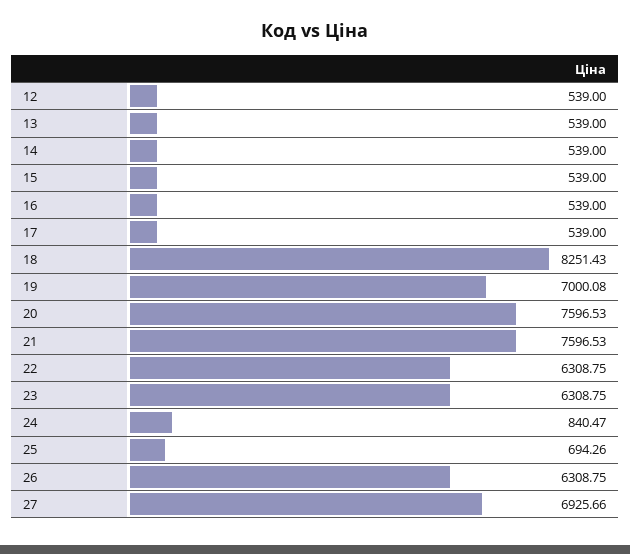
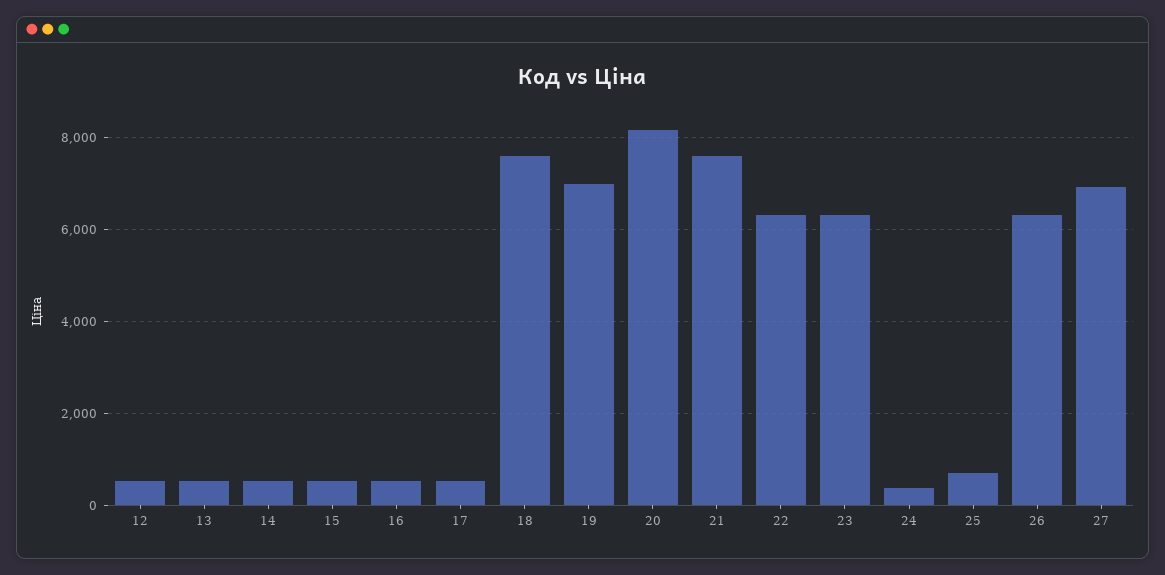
  {
    "12": 539,
    "13": 539,
    "14": 539,
    "15": 539,
    "16": 539,
    "17": 539,
-   "18": 8251.43,
+   "18": 7600,
    "19": 7000.08,
-   "20": 7596.53,
+   "20": 8200,
    "21": 7596.53,
    "22": 6308.75,
    "23": 6308.75,
-   "24": 840.47,
+   "24": 400,
    "25": 694.26,
    "26": 6308.75,
    "27": 6925.66
  }

